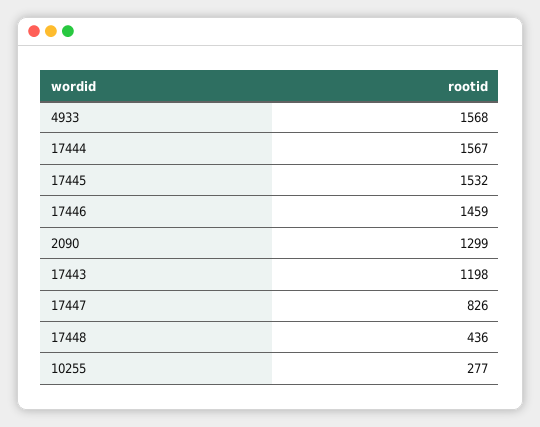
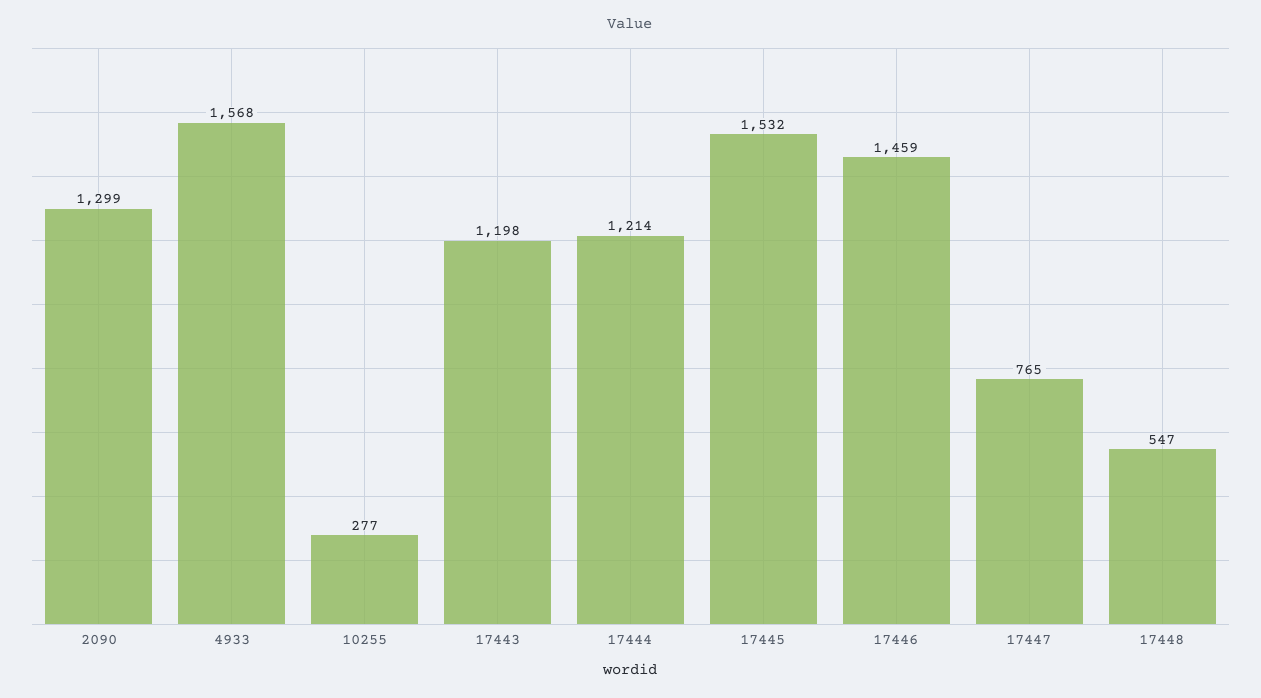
  {
    "4933": 1568,
-   "17444": 1567,
+   "17444": 1214,
    "17445": 1532,
    "17446": 1459,
    "2090": 1299,
    "17443": 1198,
-   "17447": 826,
+   "17447": 765,
-   "17448": 436,
+   "17448": 547,
    "10255": 277
  }

